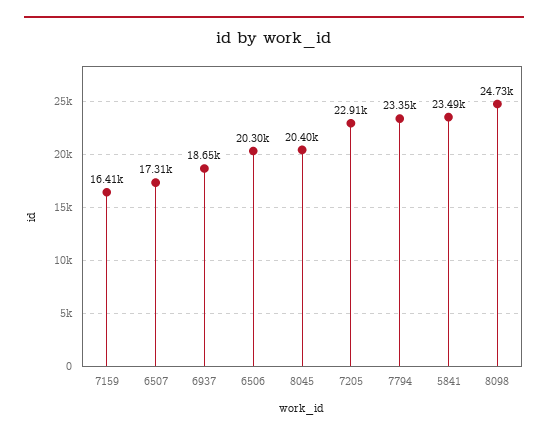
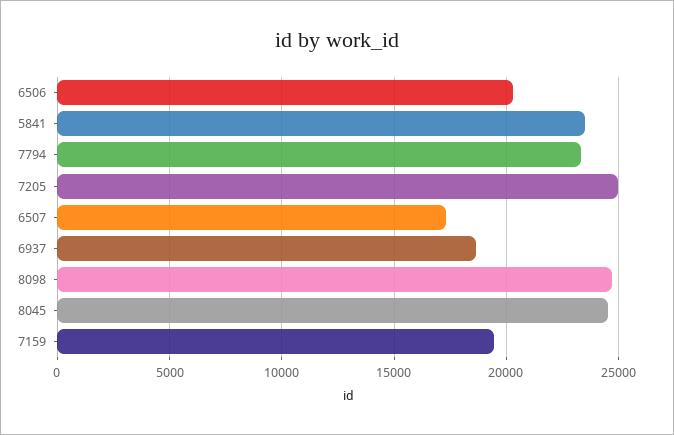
  {
-   "7159": 16410,
+   "7159": 19500,
    "6507": 17310,
    "6937": 18650,
    "6506": 20300,
-   "8045": 20400,
+   "8045": 24500,
-   "7205": 22910,
+   "7205": 25000,
    "7794": 23350,
    "5841": 23490,
    "8098": 24730
  }

